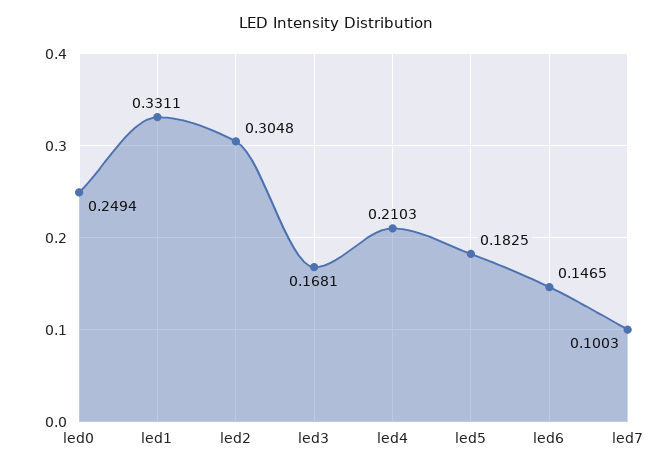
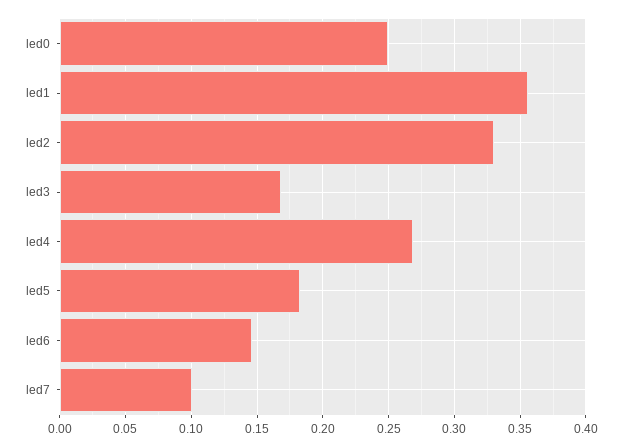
  {
    "led0": 0.2494,
-   "led1": 0.3311,
+   "led1": 0.355,
-   "led2": 0.3048,
+   "led2": 0.33,
    "led3": 0.1681,
-   "led4": 0.2103,
+   "led4": 0.27,
    "led5": 0.1825,
    "led6": 0.1465,
    "led7": 0.1003
  }

